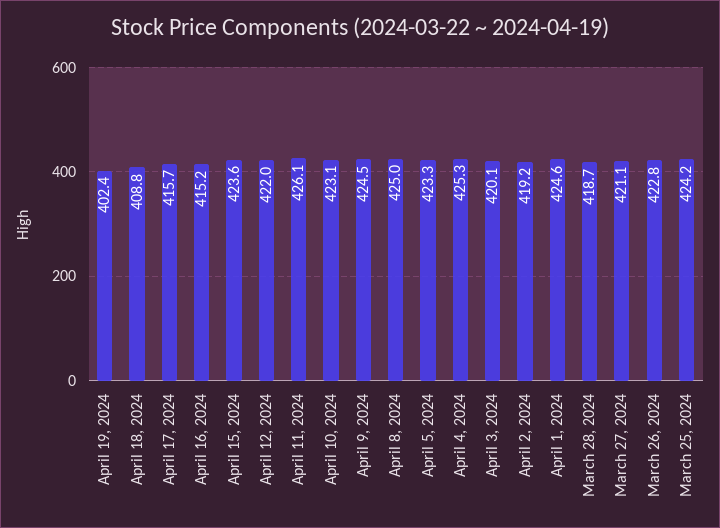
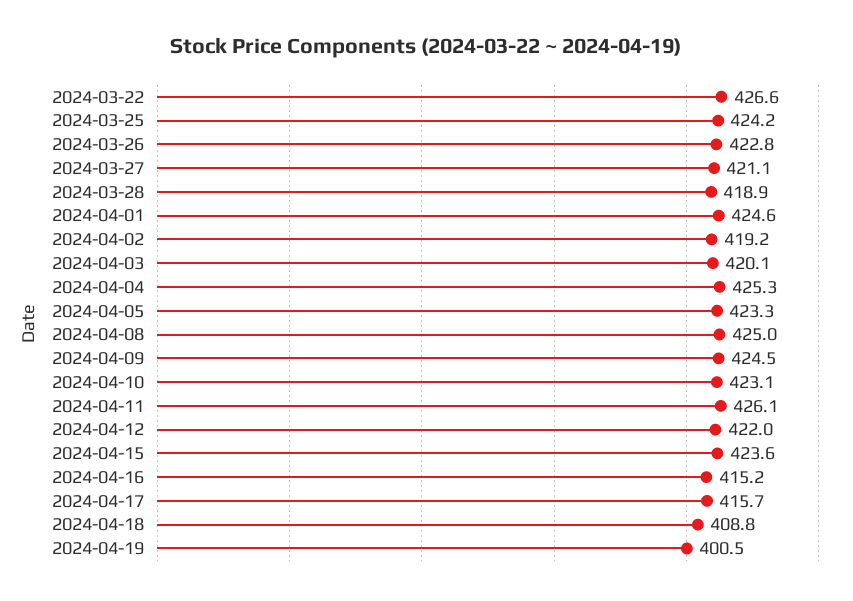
  {
-   "April 19, 2024": 402.4,
+   "April 19, 2024": 400.5,
    "April 18, 2024": 408.8,
    "April 17, 2024": 415.7,
    "April 16, 2024": 415.2,
    "April 15, 2024": 423.6,
    "April 12, 2024": 422,
    "April 11, 2024": 426.1,
    "April 10, 2024": 423.1,
    "April 9, 2024": 424.5,
    "April 8, 2024": 425,
    "April 5, 2024": 423.3,
    "April 4, 2024": 425.3,
    "April 3, 2024": 420.1,
    "April 2, 2024": 419.2,
    "April 1, 2024": 424.6,
-   "March 28, 2024": 418.7,
+   "March 28, 2024": 418.9,
    "March 27, 2024": 421.1,
    "March 26, 2024": 422.8,
-   "March 25, 2024": 424.2
+   "March 25, 2024": 424.2,
+   "2024-03-22": 426.6
  }

